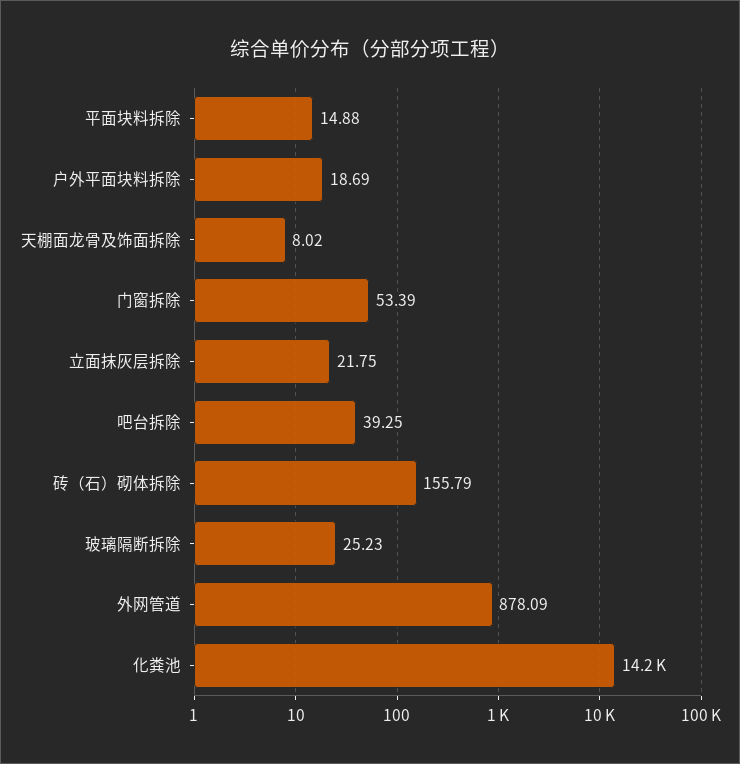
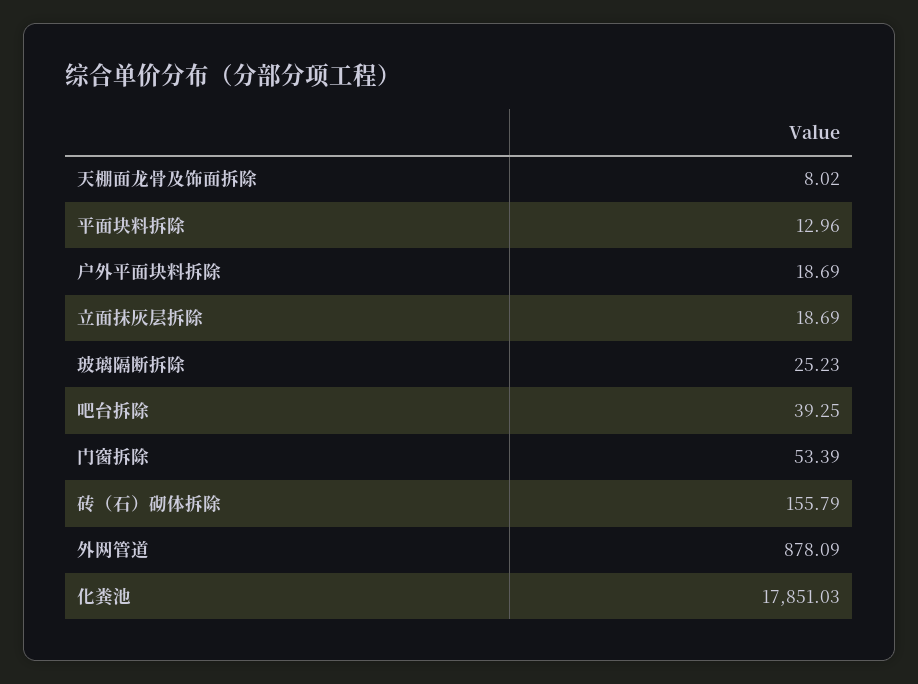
  {
-   "平面块料拆除": 14.88,
+   "平面块料拆除": 12.96,
    "户外平面块料拆除": 18.69,
    "天棚面龙骨及饰面拆除": 8.02,
    "门窗拆除": 53.39,
-   "立面抹灰层拆除": 21.75,
+   "立面抹灰层拆除": 18.69,
    "吧台拆除": 39.25,
    "砖（石）砌体拆除": 155.79,
    "玻璃隔断拆除": 25.23,
    "外网管道": 878.09,
-   "化粪池": 14200
+   "化粪池": 17851.03
  }

